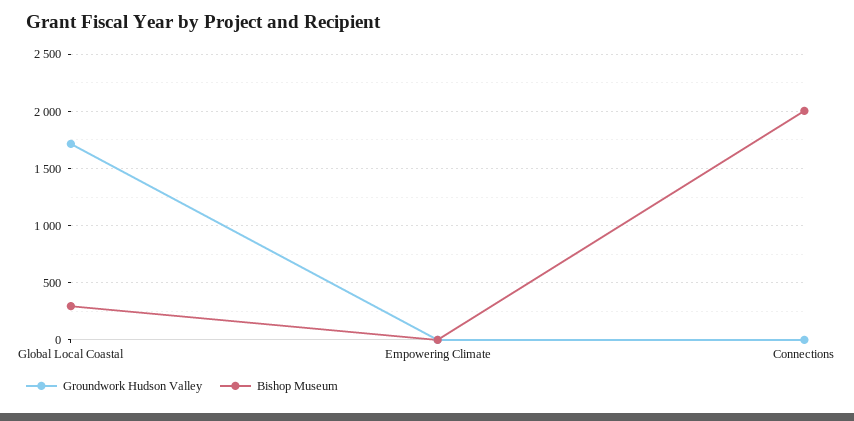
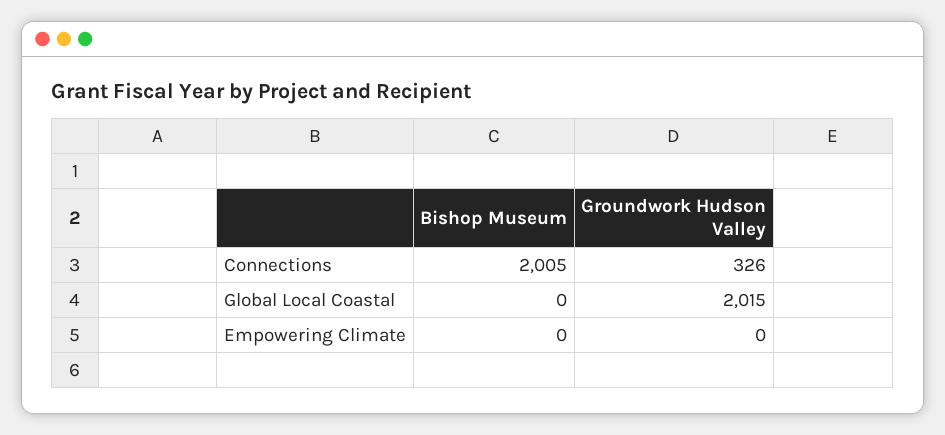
  {
    "Groundwork Hudson Valley": {
-     "Global Local Coastal": 1700,
+     "Global Local Coastal": 2015,
      "Empowering Climate": 0,
-     "Connections": 0
+     "Connections": 326
    },
    "Bishop Museum": {
-     "Global Local Coastal": 300,
+     "Global Local Coastal": 0,
      "Empowering Climate": 0,
      "Connections": 2005
    }
  }

